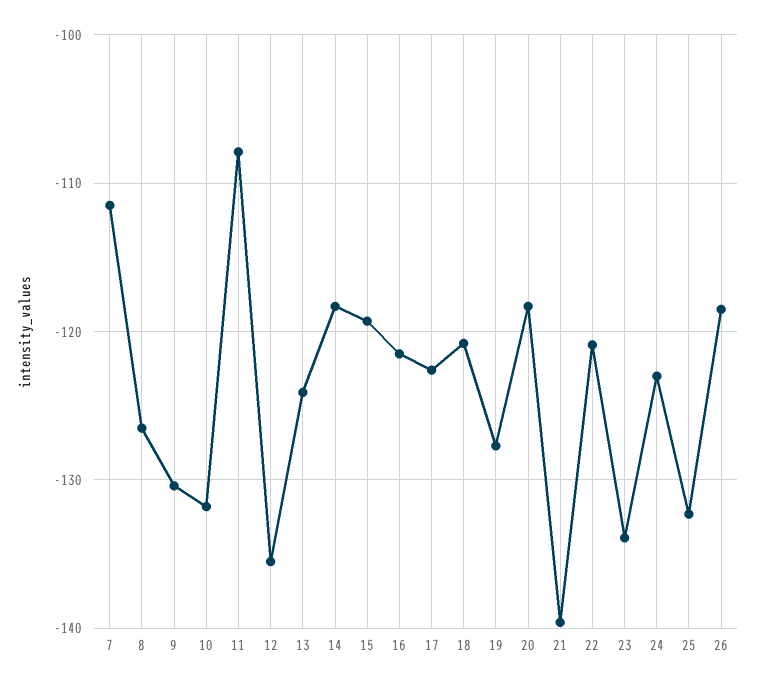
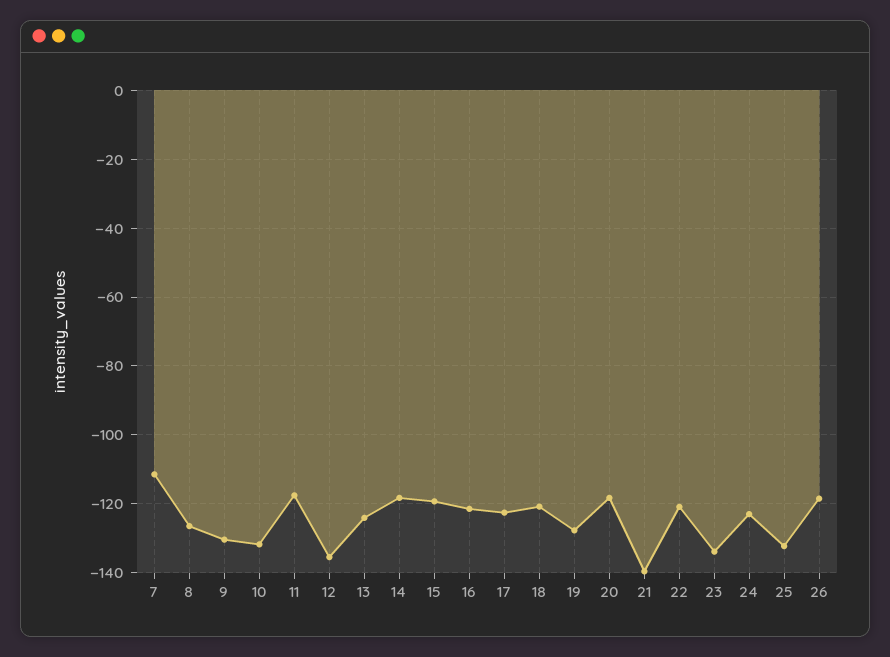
  {
    "7": -112,
    "8": -127,
    "9": -130,
    "10": -132,
-   "11": -108,
+   "11": -118,
    "12": -136,
    "13": -124,
    "14": -118,
    "15": -119,
    "16": -122,
    "17": -123,
    "18": -121,
    "19": -128,
    "20": -118,
    "21": -140,
    "22": -121,
    "23": -134,
    "24": -123,
    "25": -132,
    "26": -119
  }

